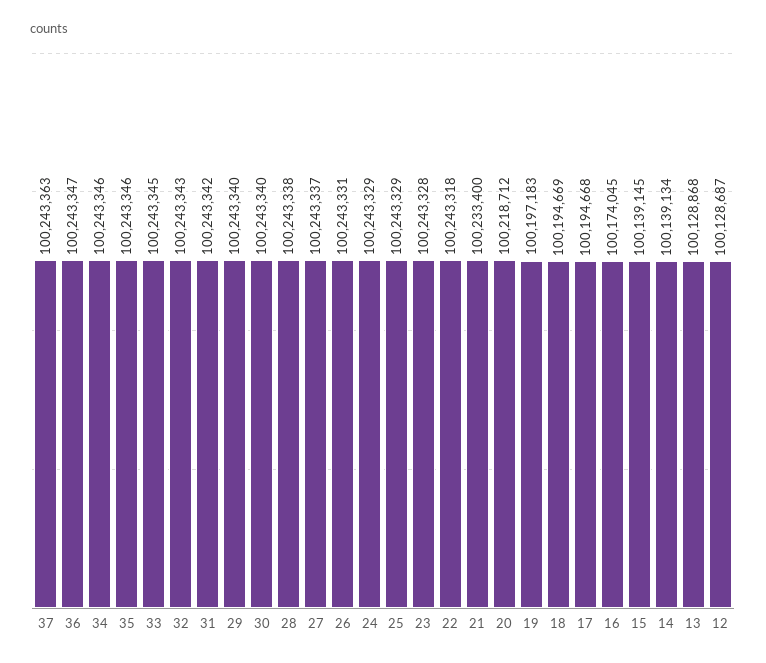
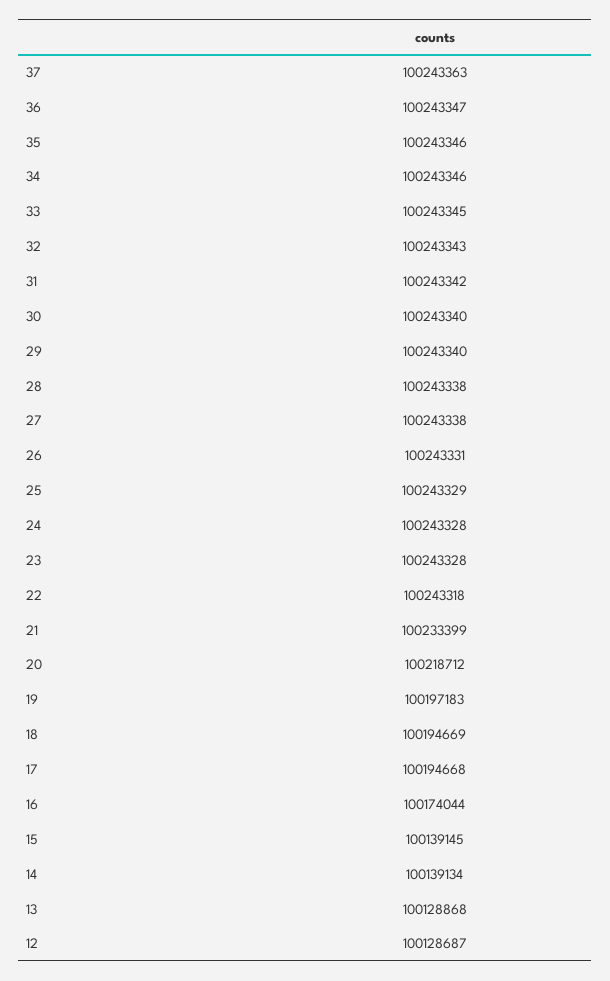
  {
    "37": 100243363,
    "36": 100243347,
    "34": 100243346,
    "35": 100243346,
    "33": 100243345,
    "32": 100243343,
    "31": 100243342,
    "29": 100243340,
    "30": 100243340,
    "28": 100243338,
-   "27": 100243337,
+   "27": 100243338,
    "26": 100243331,
-   "24": 100243329,
+   "24": 100243328,
    "25": 100243329,
    "23": 100243328,
    "22": 100243318,
-   "21": 100233400,
+   "21": 100233399,
    "20": 100218712,
    "19": 100197183,
    "18": 100194669,
    "17": 100194668,
-   "16": 100174045,
+   "16": 100174044,
    "15": 100139145,
    "14": 100139134,
    "13": 100128868,
    "12": 100128687
  }

